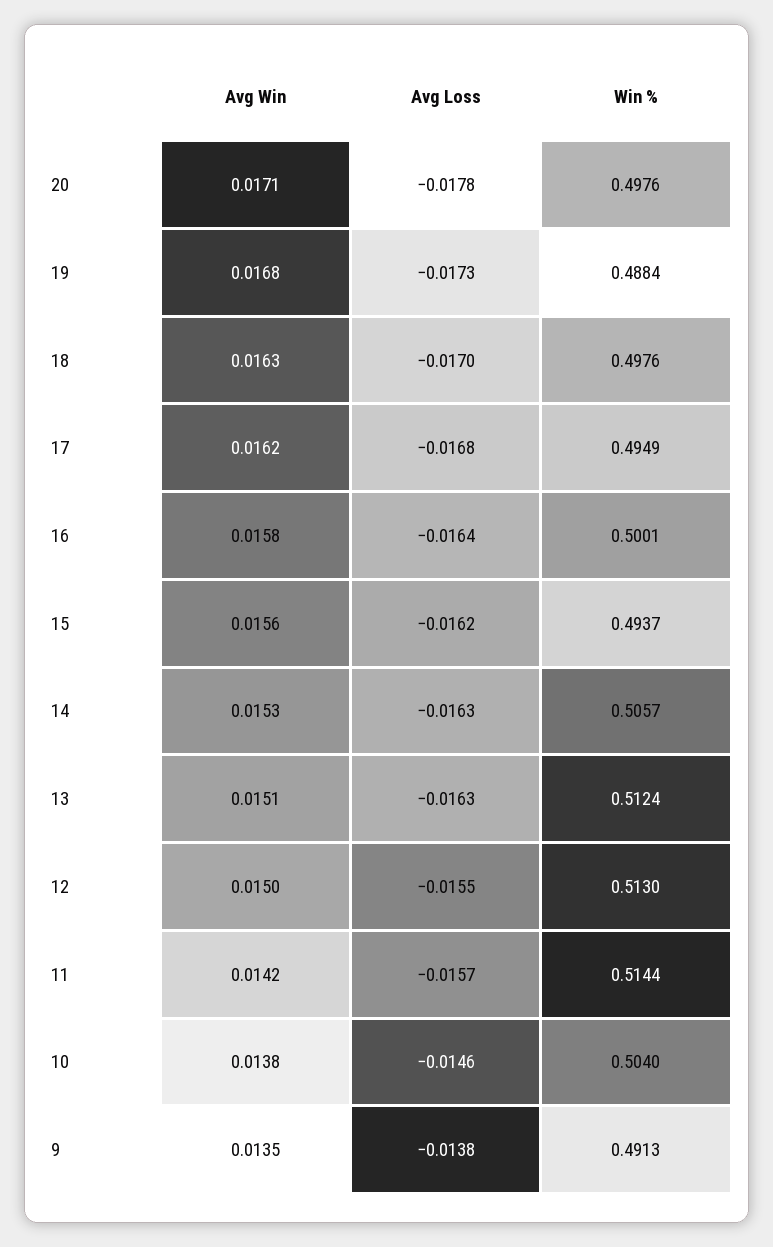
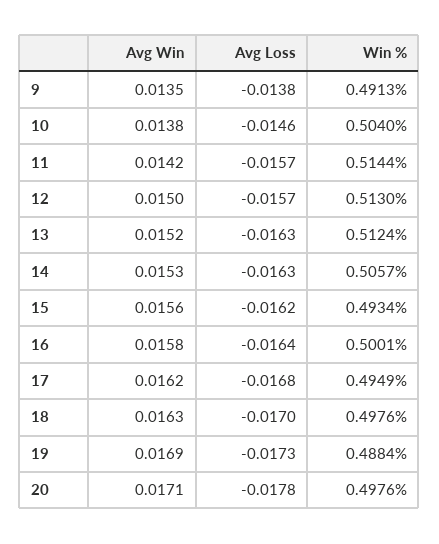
  {
    "Avg Win": {
      "20": 0.0171,
-     "19": 0.0168,
+     "19": 0.0169,
      "18": 0.0163,
      "17": 0.0162,
      "16": 0.0158,
      "15": 0.0156,
      "14": 0.0153,
-     "13": 0.0151,
+     "13": 0.0152,
      "12": 0.015,
      "11": 0.0142,
      "10": 0.0138,
      "9": 0.0135
    },
    "Avg Loss": {
      "20": -0.0178,
      "19": -0.0173,
      "18": -0.017,
      "17": -0.0168,
      "16": -0.0164,
      "15": -0.0162,
      "14": -0.0163,
      "13": -0.0163,
-     "12": -0.0155,
+     "12": -0.0157,
      "11": -0.0157,
      "10": -0.0146,
      "9": -0.0138
    },
    "Win %": {
      "20": 0.4976,
      "19": 0.4884,
      "18": 0.4976,
      "17": 0.4949,
      "16": 0.5001,
-     "15": 0.4937,
+     "15": 0.4934,
      "14": 0.5057,
      "13": 0.5124,
      "12": 0.513,
      "11": 0.5144,
      "10": 0.504,
      "9": 0.4913
    }
  }

